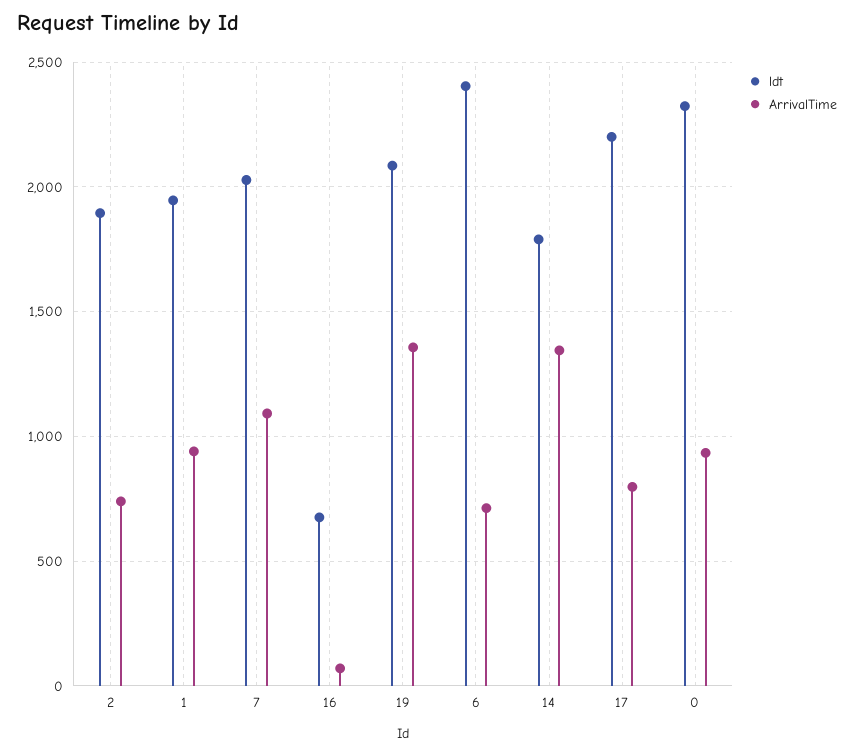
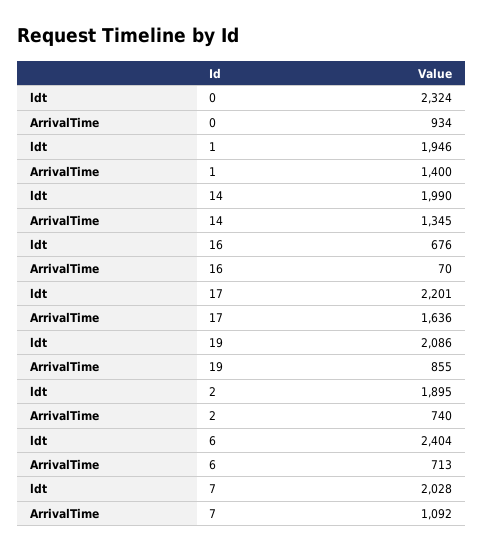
  {
    "ldt": {
      "2": 1895,
      "1": 1946,
      "7": 2028,
      "16": 676,
      "19": 2086,
      "6": 2404,
-     "14": 1800,
+     "14": 1990,
      "17": 2201,
      "0": 2324
    },
    "ArrivalTime": {
      "2": 740,
-     "1": 950,
+     "1": 1400,
      "7": 1092,
      "16": 70,
-     "19": 1350,
+     "19": 855,
      "6": 713,
      "14": 1345,
-     "17": 800,
+     "17": 1636,
      "0": 934
    }
  }

